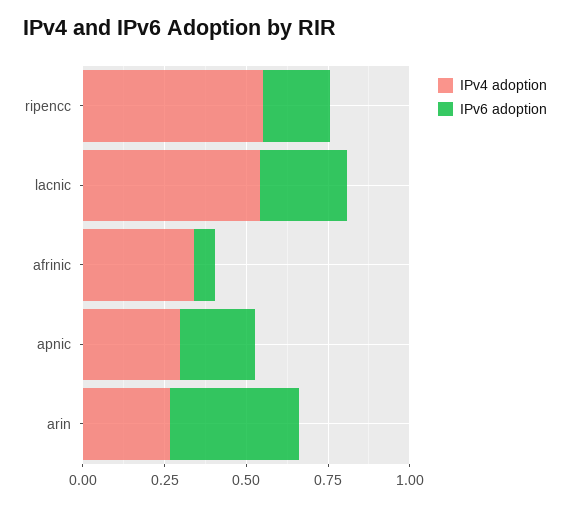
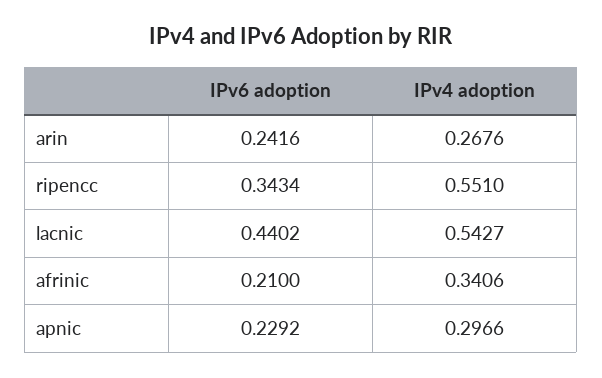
  {
    "IPv4 adoption": {
      "ripencc": 0.551,
      "lacnic": 0.5427,
      "afrinic": 0.3406,
      "apnic": 0.2966,
      "arin": 0.2676
    },
    "IPv6 adoption": {
-     "ripencc": 0.2,
+     "ripencc": 0.3434,
-     "lacnic": 0.25,
+     "lacnic": 0.4402,
-     "afrinic": 0.05,
+     "afrinic": 0.21,
      "apnic": 0.2292,
-     "arin": 0.4
+     "arin": 0.2416
    }
  }

